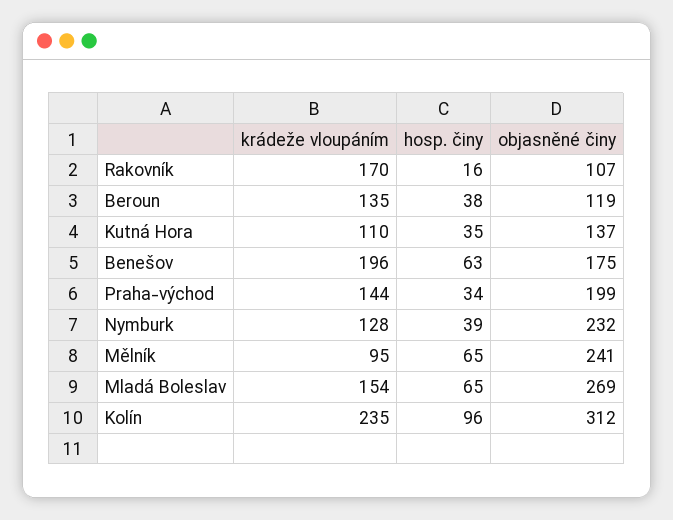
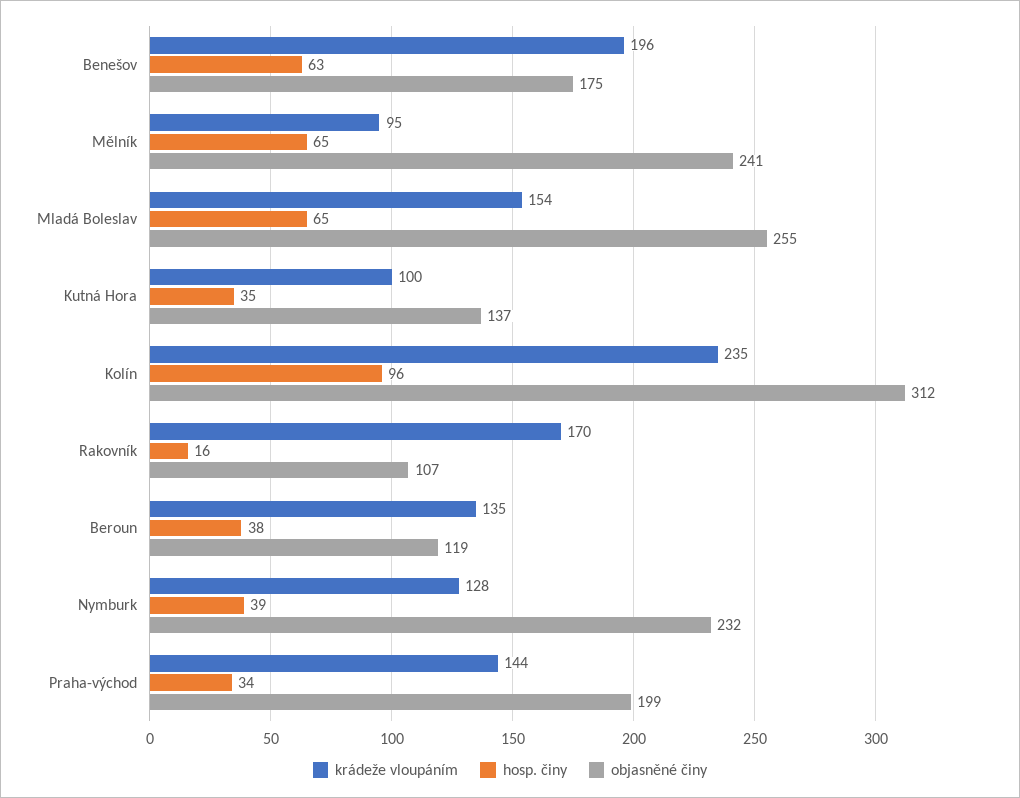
  {
    "krádeže vloupáním": {
      "Rakovník": 170,
      "Beroun": 135,
-     "Kutná Hora": 110,
+     "Kutná Hora": 100,
      "Benešov": 196,
      "Praha-východ": 144,
      "Nymburk": 128,
      "Mělník": 95,
      "Mladá Boleslav": 154,
      "Kolín": 235
    },
    "hosp. činy": {
      "Rakovník": 16,
      "Beroun": 38,
      "Kutná Hora": 35,
      "Benešov": 63,
      "Praha-východ": 34,
      "Nymburk": 39,
      "Mělník": 65,
      "Mladá Boleslav": 65,
      "Kolín": 96
    },
    "objasněné činy": {
      "Rakovník": 107,
      "Beroun": 119,
      "Kutná Hora": 137,
      "Benešov": 175,
      "Praha-východ": 199,
      "Nymburk": 232,
      "Mělník": 241,
-     "Mladá Boleslav": 269,
+     "Mladá Boleslav": 255,
      "Kolín": 312
    }
  }

